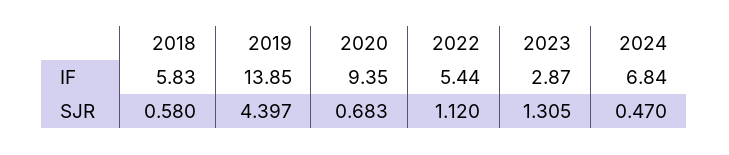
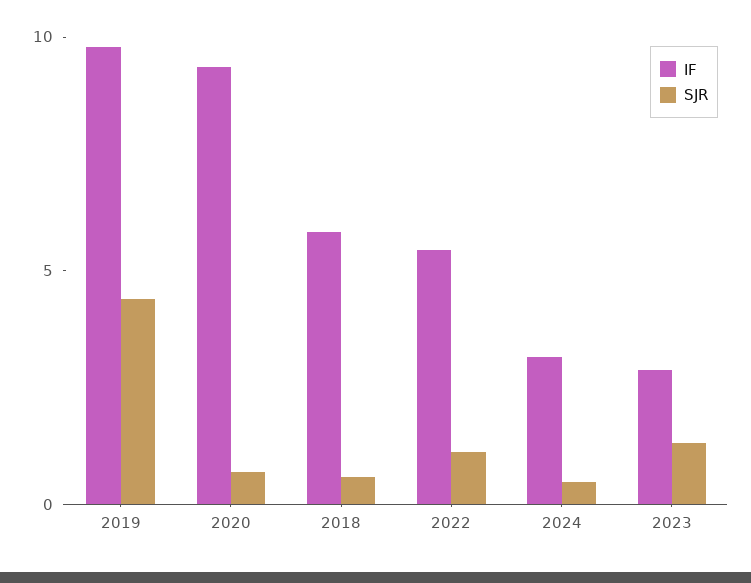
  {
    "IF": {
      "2018": 5.83,
-     "2019": 13.85,
+     "2019": 10,
      "2020": 9.35,
      "2022": 5.44,
      "2023": 2.87,
-     "2024": 6.84
+     "2024": 3
    },
    "SJR": {
      "2018": 0.58,
      "2019": 4.397,
      "2020": 0.683,
      "2022": 1.12,
      "2023": 1.305,
      "2024": 0.47
    }
  }

